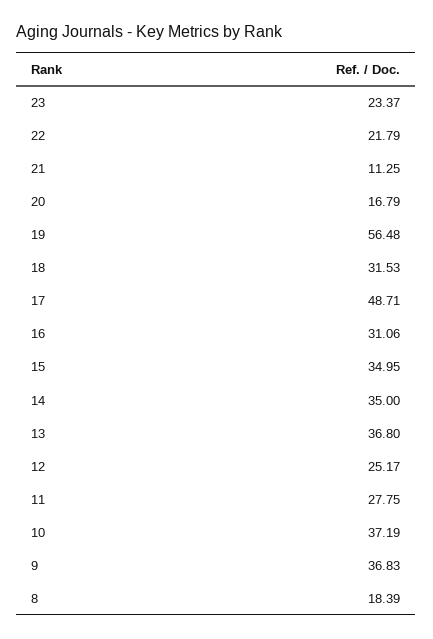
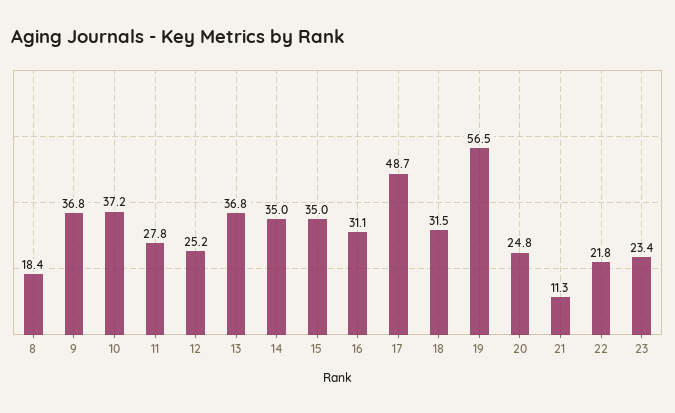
  {
    "23": 23.37,
    "22": 21.79,
    "21": 11.25,
-   "20": 16.79,
+   "20": 24.8,
    "19": 56.48,
    "18": 31.53,
    "17": 48.71,
    "16": 31.06,
    "15": 34.95,
    "14": 35,
    "13": 36.8,
    "12": 25.17,
    "11": 27.75,
    "10": 37.19,
    "9": 36.83,
    "8": 18.39
  }

